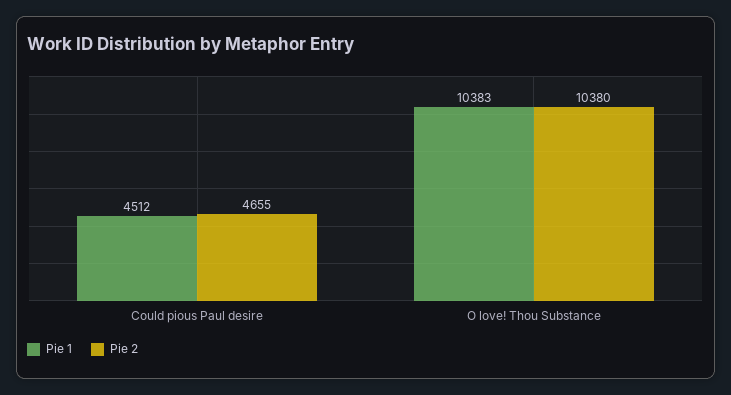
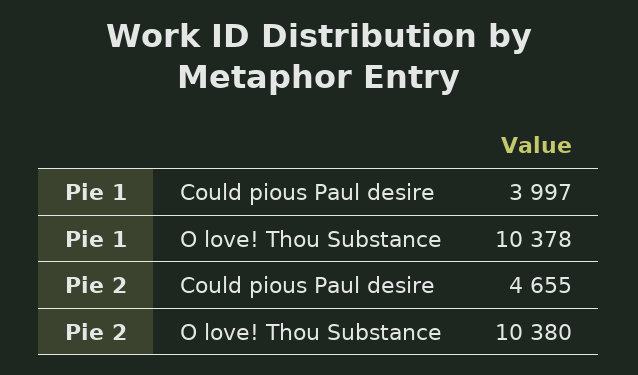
  {
    "Pie 1": {
-     "Could pious Paul desire": 4512,
+     "Could pious Paul desire": 3997,
-     "O love! Thou Substance": 10383
+     "O love! Thou Substance": 10378
    },
    "Pie 2": {
      "Could pious Paul desire": 4655,
      "O love! Thou Substance": 10380
    }
  }

